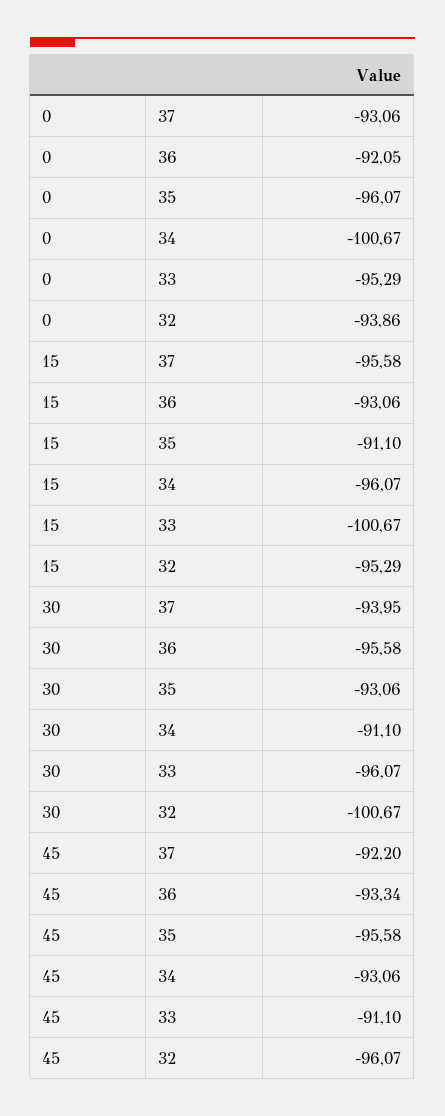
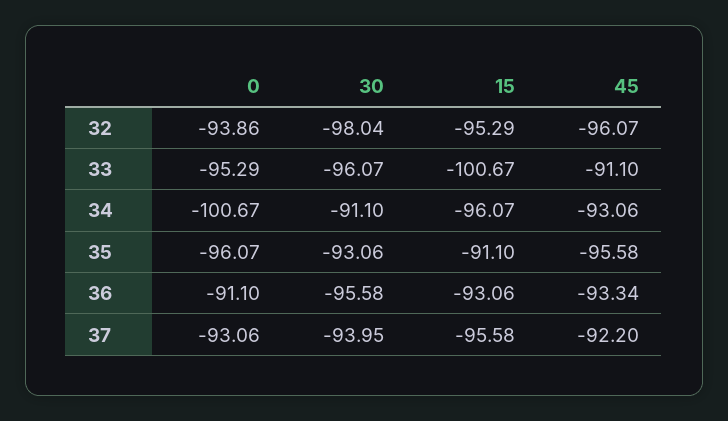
  {
    "0": {
      "37": -93.06,
-     "36": -92.05,
+     "36": -91.1,
      "35": -96.07,
      "34": -100.67,
      "33": -95.29,
      "32": -93.86
    },
    "15": {
      "37": -95.58,
      "36": -93.06,
      "35": -91.1,
      "34": -96.07,
      "33": -100.67,
      "32": -95.29
    },
    "30": {
      "37": -93.95,
      "36": -95.58,
      "35": -93.06,
      "34": -91.1,
      "33": -96.07,
-     "32": -100.67
+     "32": -98.04
    },
    "45": {
      "37": -92.2,
      "36": -93.34,
      "35": -95.58,
      "34": -93.06,
      "33": -91.1,
      "32": -96.07
    }
  }

